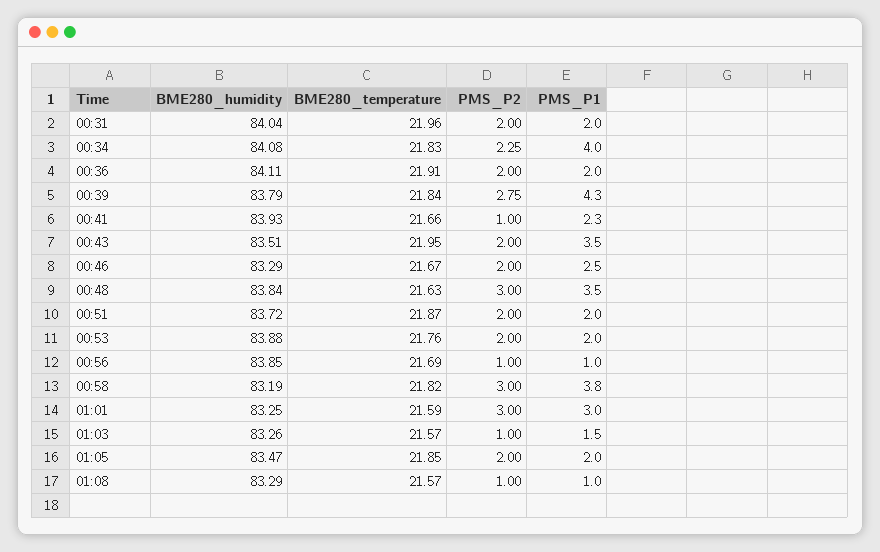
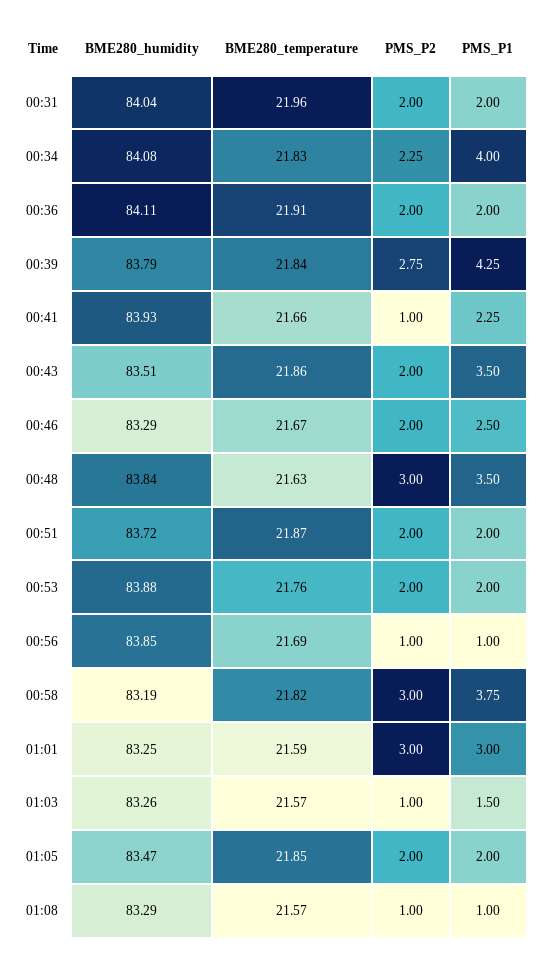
  {
    "BME280_humidity": {
      "00:31": 84.04,
      "00:34": 84.08,
      "00:36": 84.11,
      "00:39": 83.79,
      "00:41": 83.93,
      "00:43": 83.51,
      "00:46": 83.29,
      "00:48": 83.84,
      "00:51": 83.72,
      "00:53": 83.88,
      "00:56": 83.85,
      "00:58": 83.19,
      "01:01": 83.25,
      "01:03": 83.26,
      "01:05": 83.47,
      "01:08": 83.29
    },
    "BME280_temperature": {
      "00:31": 21.96,
      "00:34": 21.83,
      "00:36": 21.91,
      "00:39": 21.84,
      "00:41": 21.66,
-     "00:43": 21.95,
+     "00:43": 21.86,
      "00:46": 21.67,
      "00:48": 21.63,
      "00:51": 21.87,
      "00:53": 21.76,
      "00:56": 21.69,
      "00:58": 21.82,
      "01:01": 21.59,
      "01:03": 21.57,
      "01:05": 21.85,
      "01:08": 21.57
    },
    "PMS_P2": {
      "00:31": 2,
      "00:34": 2.25,
      "00:36": 2,
      "00:39": 2.75,
      "00:41": 1,
      "00:43": 2,
      "00:46": 2,
      "00:48": 3,
      "00:51": 2,
      "00:53": 2,
      "00:56": 1,
      "00:58": 3,
      "01:01": 3,
      "01:03": 1,
      "01:05": 2,
      "01:08": 1
    },
    "PMS_P1": {
      "00:31": 2,
      "00:34": 4,
      "00:36": 2,
      "00:39": 4.25,
      "00:41": 2.25,
      "00:43": 3.5,
      "00:46": 2.5,
      "00:48": 3.5,
      "00:51": 2,
      "00:53": 2,
      "00:56": 1,
      "00:58": 3.75,
      "01:01": 3,
      "01:03": 1.5,
      "01:05": 2,
      "01:08": 1
    }
  }

